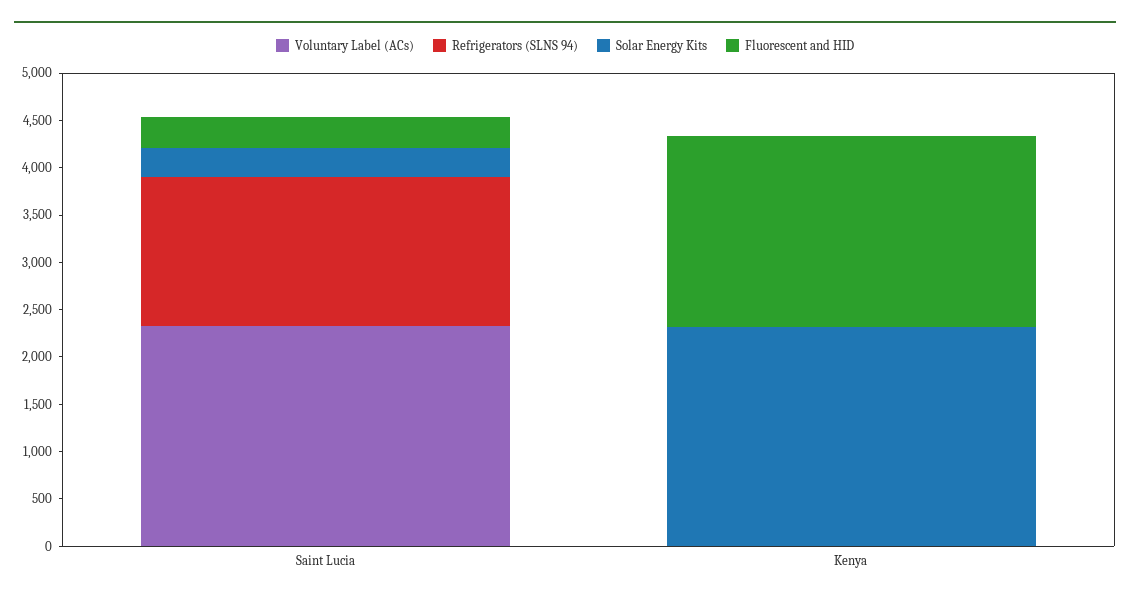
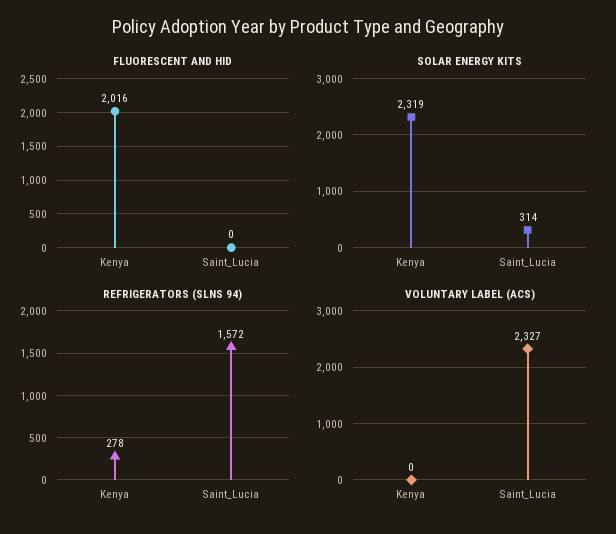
  {
    "Voluntary Label (ACs)": {
      "Saint Lucia": 2327,
      "Kenya": 0
    },
    "Refrigerators (SLNS 94)": {
      "Saint Lucia": 1572,
-     "Kenya": 0
+     "Kenya": 278
    },
    "Solar Energy Kits": {
      "Saint Lucia": 314,
      "Kenya": 2319
    },
    "Fluorescent and HID": {
-     "Saint Lucia": 300,
+     "Saint Lucia": 0,
      "Kenya": 2016
    }
  }

